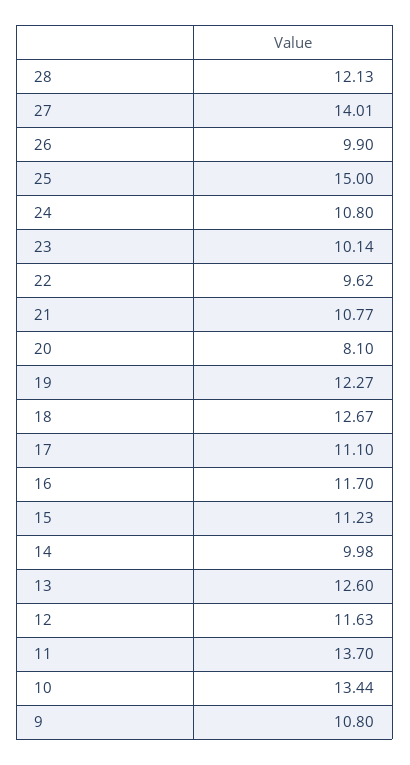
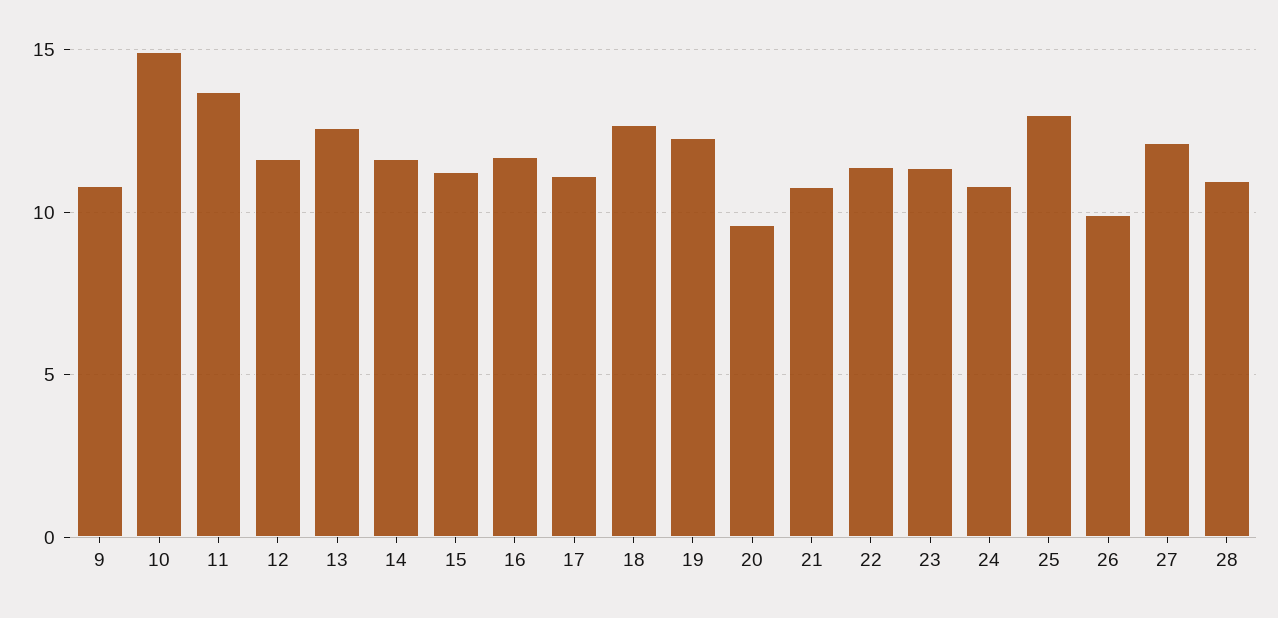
  {
-   "28": 12.13,
+   "28": 11,
-   "27": 14.01,
+   "27": 12,
    "26": 9.9,
-   "25": 15,
+   "25": 13,
    "24": 10.8,
-   "23": 10.14,
+   "23": 11.5,
-   "22": 9.62,
+   "22": 11.5,
    "21": 10.77,
-   "20": 8.1,
+   "20": 9.5,
    "19": 12.27,
    "18": 12.67,
    "17": 11.1,
    "16": 11.7,
    "15": 11.23,
-   "14": 9.98,
+   "14": 11.5,
    "13": 12.6,
    "12": 11.63,
    "11": 13.7,
-   "10": 13.44,
+   "10": 15,
    "9": 10.8
  }

